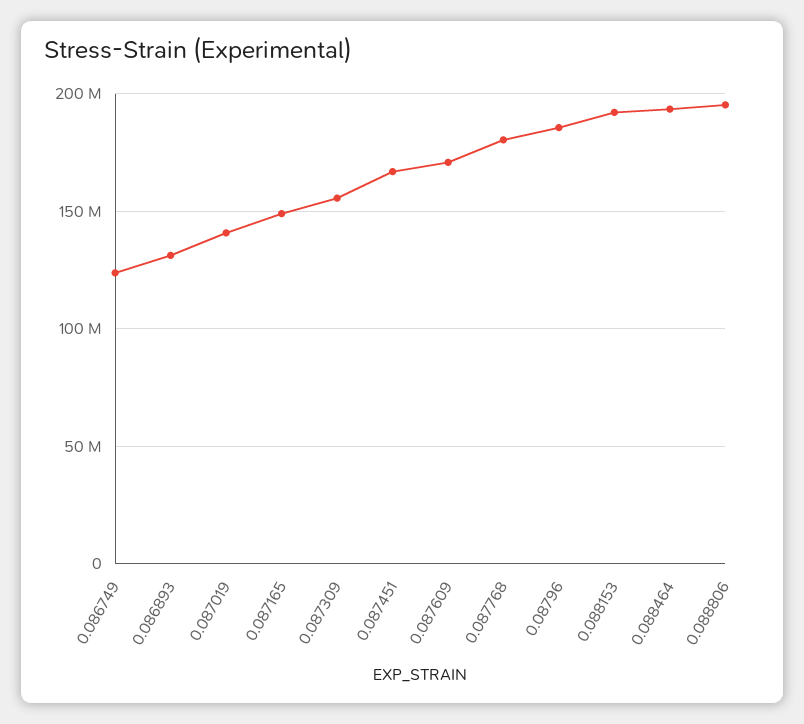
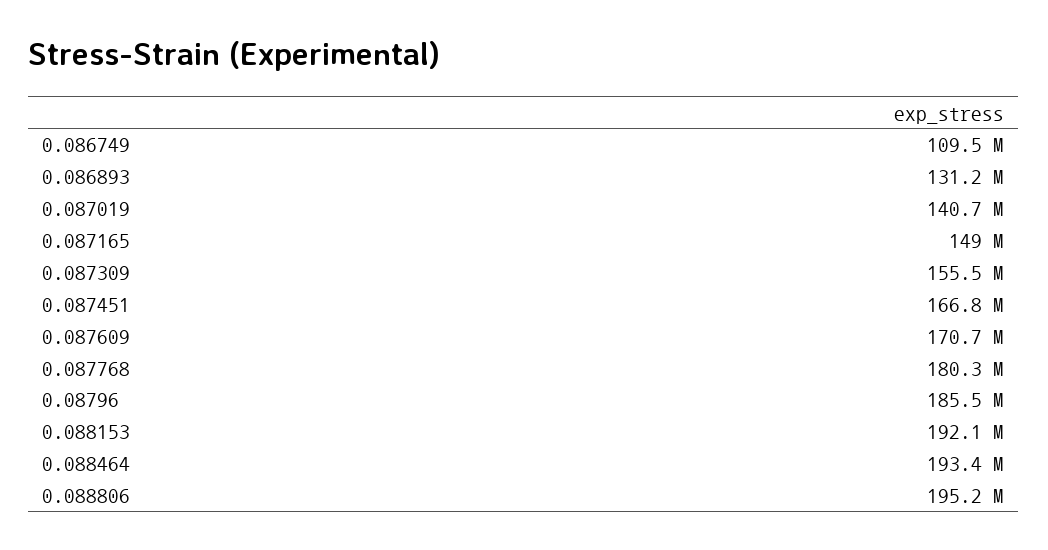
  {
-   "0.086749": 125000000,
+   "0.086749": 109500000,
    "0.086893": 131200000,
    "0.087019": 140700000,
    "0.087165": 149000000,
    "0.087309": 155500000,
    "0.087451": 166800000,
    "0.087609": 170700000,
    "0.087768": 180300000,
    "0.08796": 185500000,
    "0.088153": 192100000,
    "0.088464": 193400000,
    "0.088806": 195200000
  }

